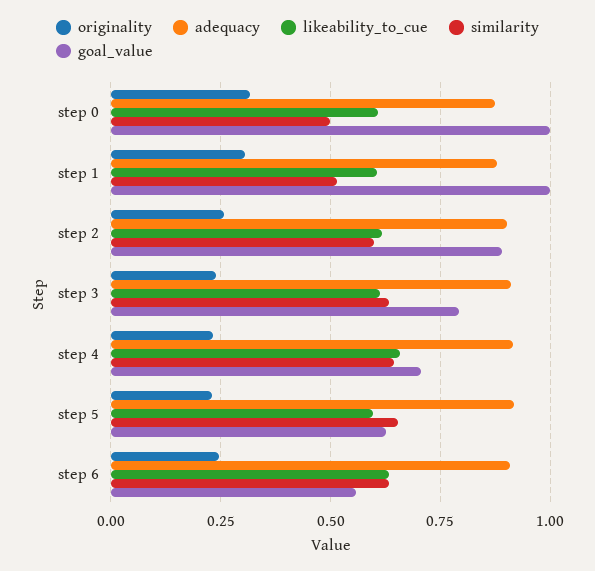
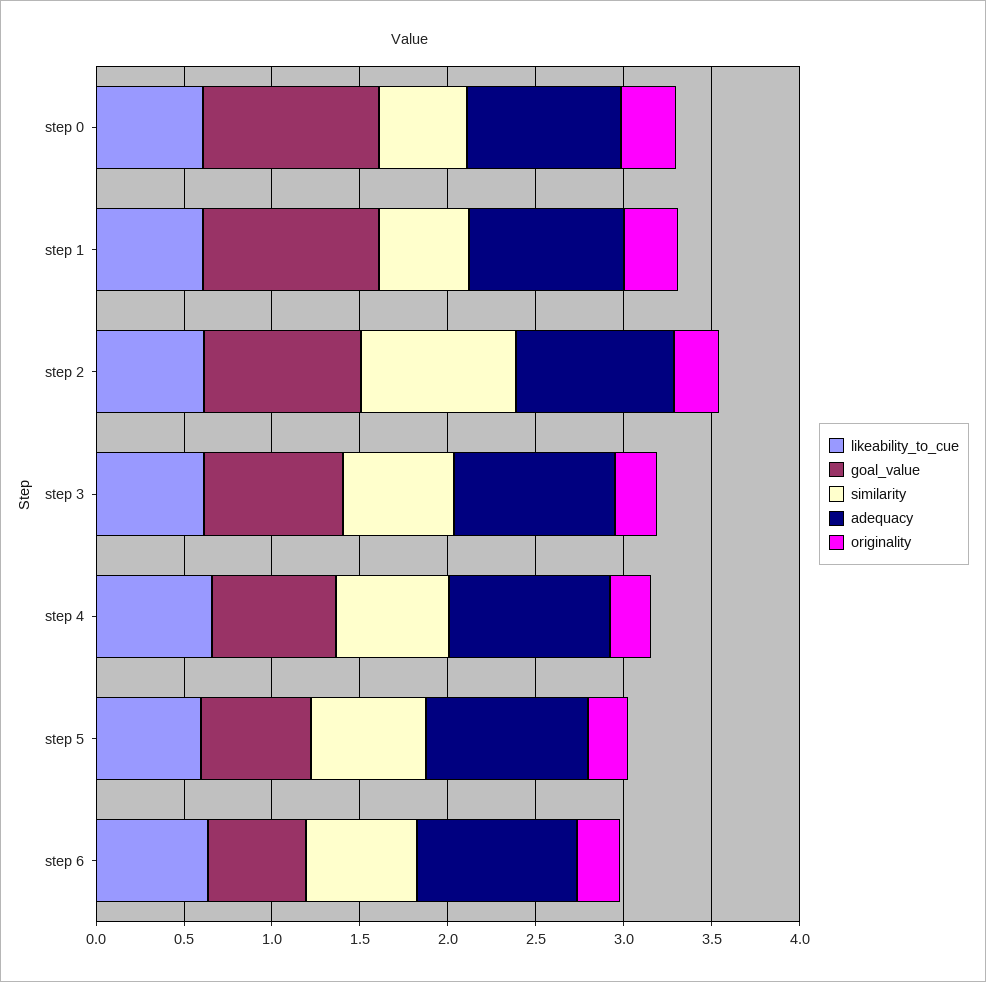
  {
    "originality": {
      "step 0": 0.325,
      "step 1": 0.3,
      "step 2": 0.25,
      "step 3": 0.25,
      "step 4": 0.225,
      "step 5": 0.225,
      "step 6": 0.25
    },
    "adequacy": {
      "step 0": 0.875,
      "step 1": 0.875,
      "step 2": 0.9,
      "step 3": 0.9,
      "step 4": 0.925,
      "step 5": 0.925,
      "step 6": 0.9
    },
    "likeability_to_cue": {
      "step 0": 0.6,
      "step 1": 0.6,
      "step 2": 0.625,
      "step 3": 0.6,
      "step 4": 0.65,
      "step 5": 0.6,
      "step 6": 0.625
    },
    "similarity": {
      "step 0": 0.5,
      "step 1": 0.525,
-     "step 2": 0.6,
+     "step 2": 0.9,
      "step 3": 0.625,
      "step 4": 0.65,
      "step 5": 0.65,
      "step 6": 0.625
    },
    "goal_value": {
      "step 0": 1,
      "step 1": 1,
      "step 2": 0.9,
      "step 3": 0.8,
      "step 4": 0.7,
      "step 5": 0.625,
      "step 6": 0.55
    }
  }

